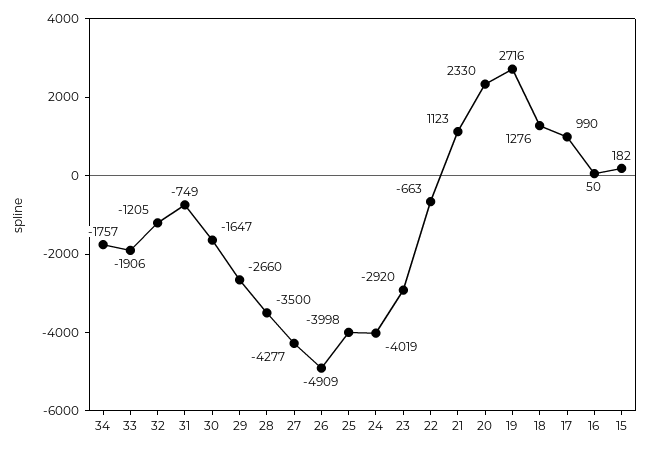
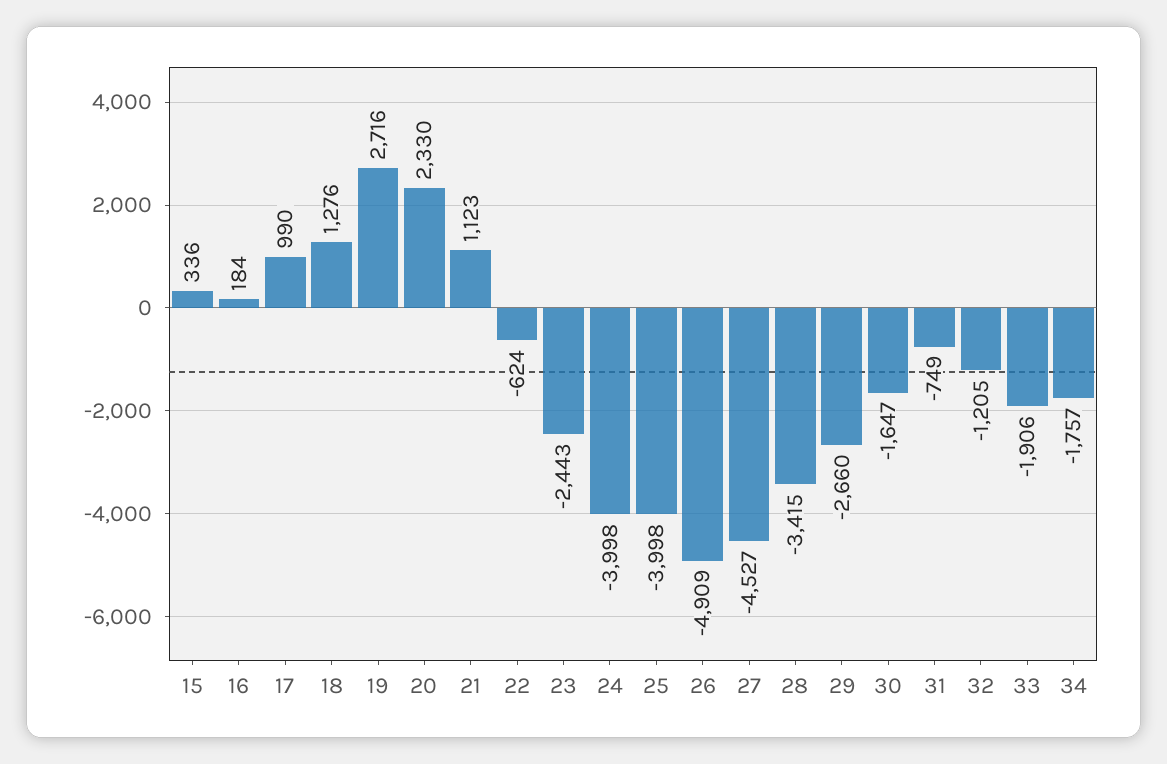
  {
    "34": -1757,
    "33": -1906,
    "32": -1205,
    "31": -749,
    "30": -1647,
    "29": -2660,
-   "28": -3500,
+   "28": -3415,
-   "27": -4277,
+   "27": -4527,
    "26": -4909,
    "25": -3998,
-   "24": -4019,
+   "24": -3998,
-   "23": -2920,
+   "23": -2443,
-   "22": -663,
+   "22": -624,
    "21": 1123,
    "20": 2330,
    "19": 2716,
    "18": 1276,
    "17": 990,
-   "16": 50,
+   "16": 184,
-   "15": 182
+   "15": 336
  }

